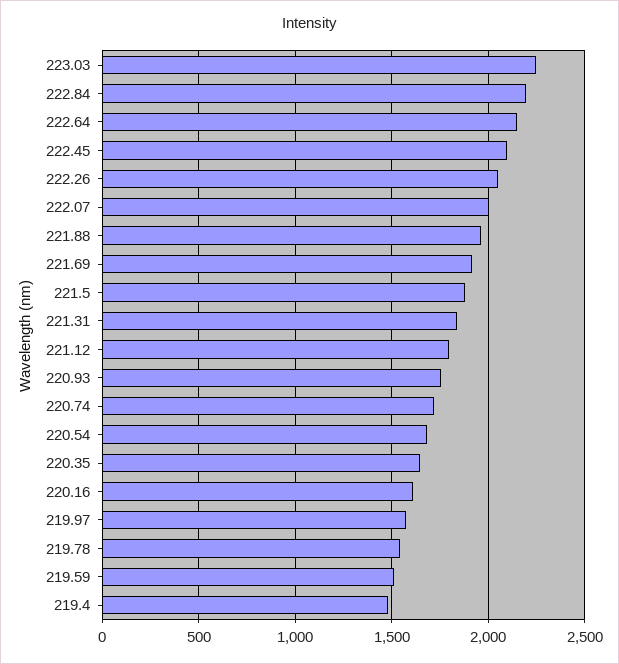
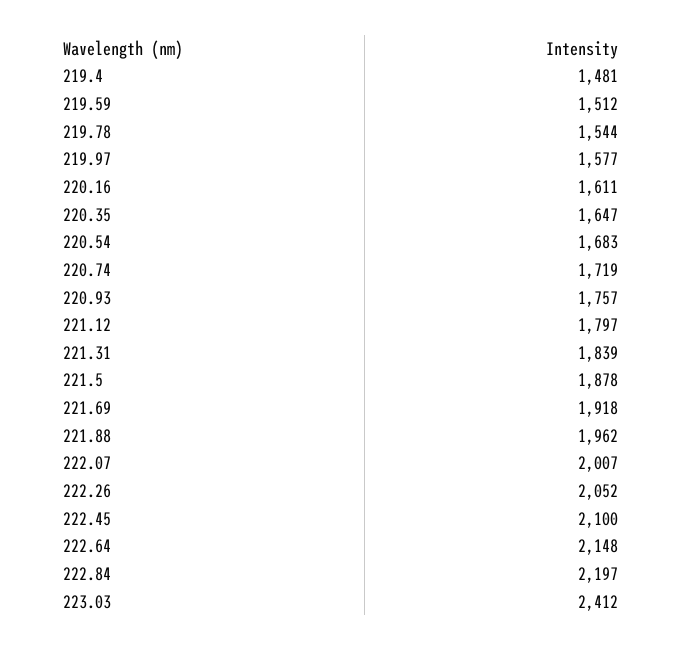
  {
-   "223.03": 2250,
+   "223.03": 2412,
    "222.84": 2197,
    "222.64": 2148,
    "222.45": 2100,
    "222.26": 2052,
    "222.07": 2007,
    "221.88": 1962,
    "221.69": 1918,
    "221.5": 1878,
    "221.31": 1839,
    "221.12": 1797,
    "220.93": 1757,
    "220.74": 1719,
    "220.54": 1683,
    "220.35": 1647,
    "220.16": 1611,
    "219.97": 1577,
    "219.78": 1544,
    "219.59": 1512,
    "219.4": 1481
  }

